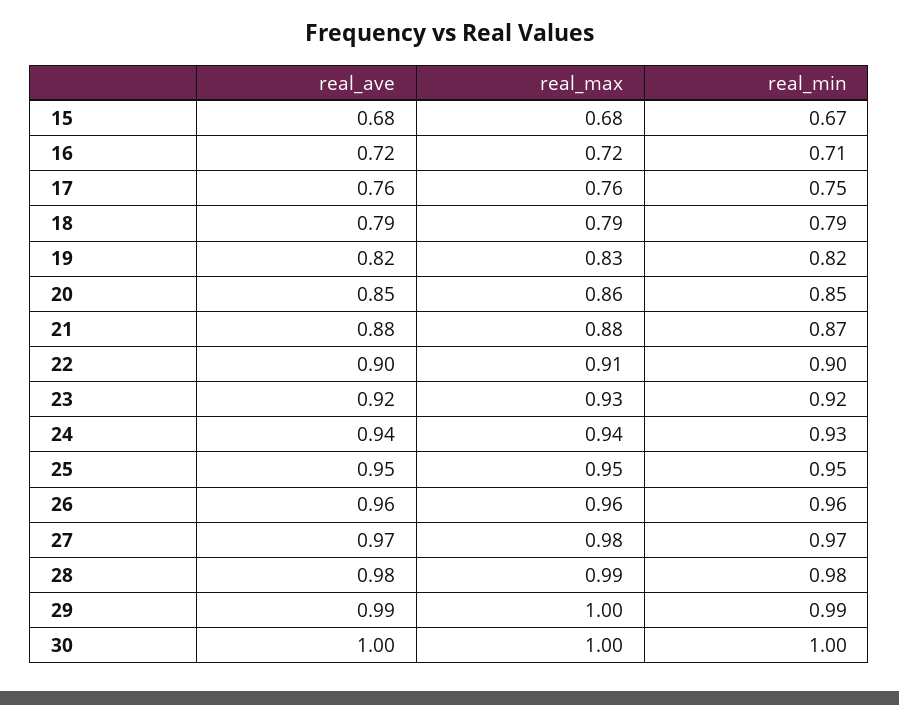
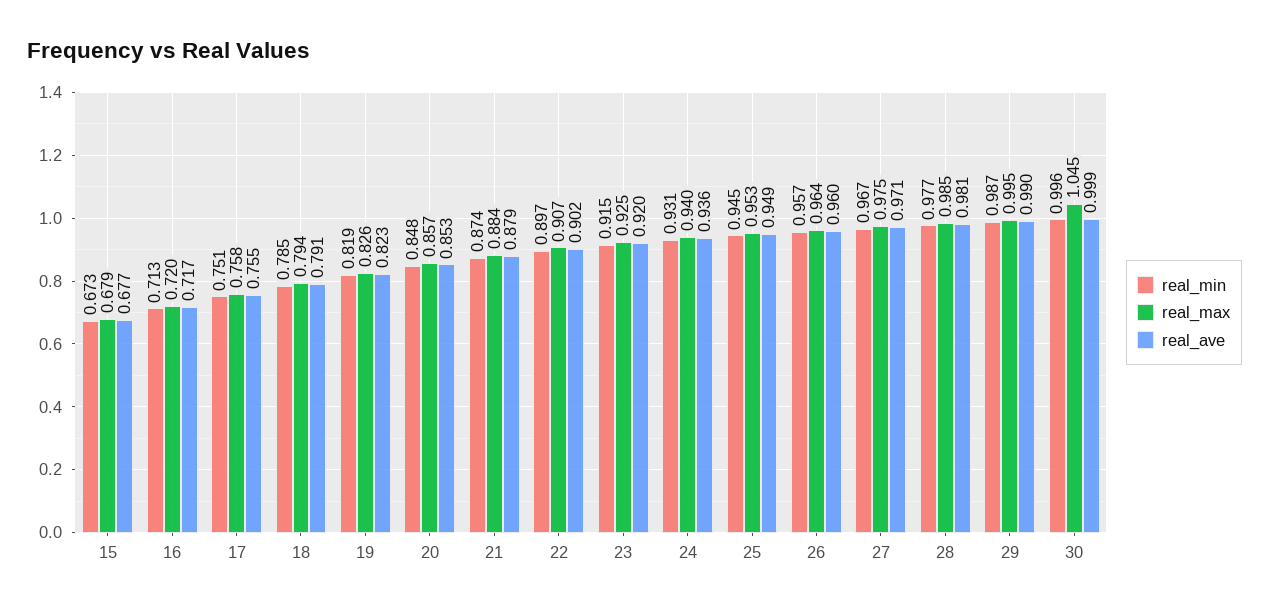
  {
    "real_ave": {
      "15": 0.677,
      "16": 0.717,
      "17": 0.755,
      "18": 0.791,
      "19": 0.823,
      "20": 0.853,
      "21": 0.879,
      "22": 0.902,
      "23": 0.92,
      "24": 0.936,
      "25": 0.949,
      "26": 0.96,
      "27": 0.971,
      "28": 0.981,
      "29": 0.99,
      "30": 0.999
    },
    "real_max": {
      "15": 0.679,
      "16": 0.72,
      "17": 0.758,
      "18": 0.794,
      "19": 0.826,
      "20": 0.857,
      "21": 0.884,
      "22": 0.907,
      "23": 0.925,
      "24": 0.94,
      "25": 0.953,
      "26": 0.964,
      "27": 0.975,
      "28": 0.985,
      "29": 0.995,
-     "30": 1
+     "30": 1.045
    },
    "real_min": {
      "15": 0.673,
      "16": 0.713,
      "17": 0.751,
      "18": 0.785,
      "19": 0.819,
      "20": 0.848,
      "21": 0.874,
      "22": 0.897,
      "23": 0.915,
      "24": 0.931,
      "25": 0.945,
      "26": 0.957,
      "27": 0.967,
      "28": 0.977,
      "29": 0.987,
      "30": 0.996
    }
  }

